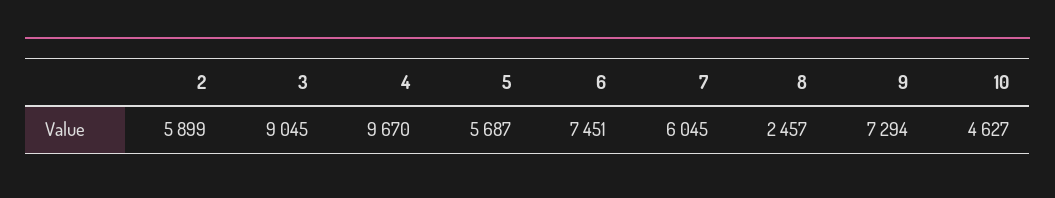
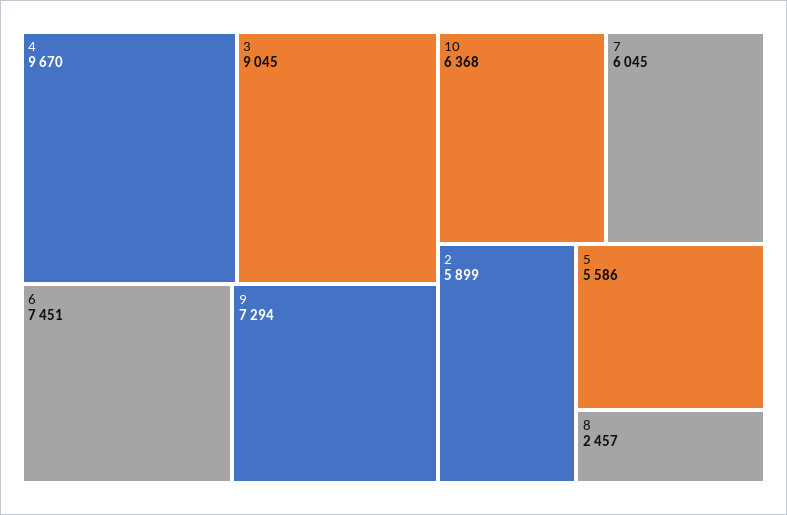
  {
    "2": 5899,
    "3": 9045,
    "4": 9670,
-   "5": 5687,
+   "5": 5586,
    "6": 7451,
    "7": 6045,
    "8": 2457,
    "9": 7294,
-   "10": 4627
+   "10": 6368
  }

